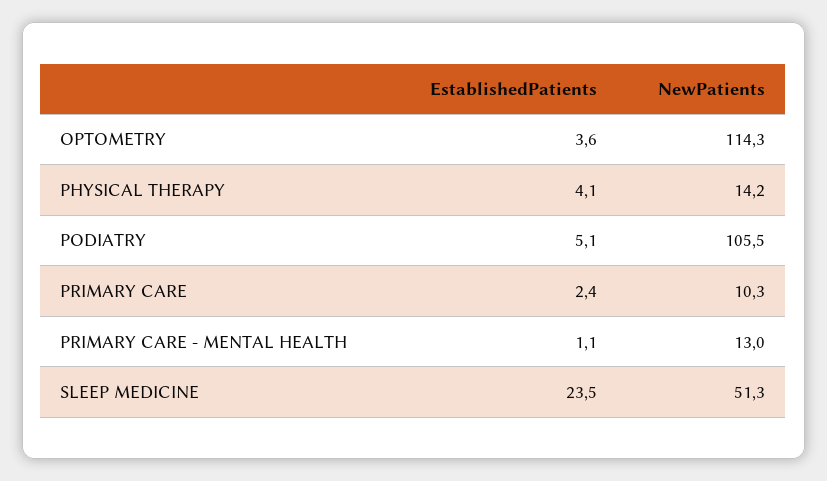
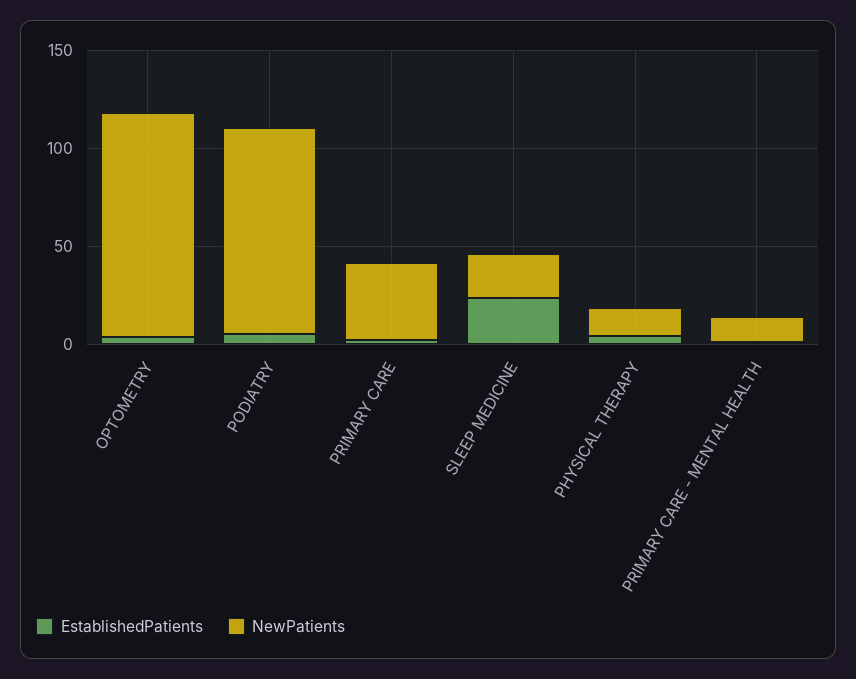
  {
    "EstablishedPatients": {
      "OPTOMETRY": 3.6,
      "PHYSICAL THERAPY": 4.1,
      "PODIATRY": 5.1,
      "PRIMARY CARE": 2.4,
      "PRIMARY CARE - MENTAL HEALTH": 1.1,
      "SLEEP MEDICINE": 23.5
    },
    "NewPatients": {
      "OPTOMETRY": 114.3,
      "PHYSICAL THERAPY": 14.2,
      "PODIATRY": 105.5,
-     "PRIMARY CARE": 10.3,
+     "PRIMARY CARE": 40,
      "PRIMARY CARE - MENTAL HEALTH": 13,
-     "SLEEP MEDICINE": 51.3
+     "SLEEP MEDICINE": 20
    }
  }

